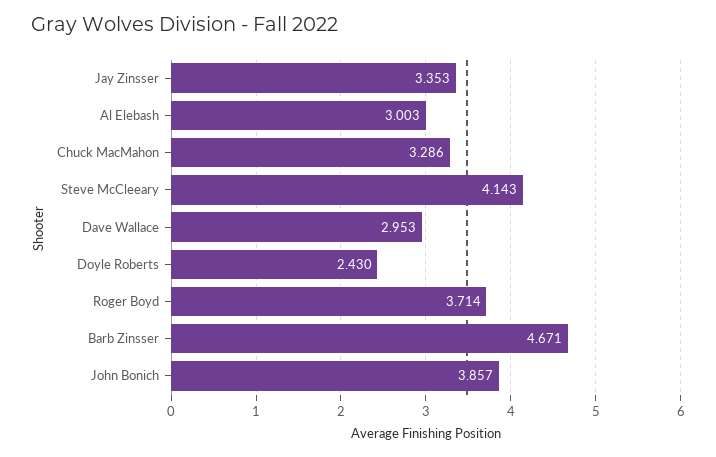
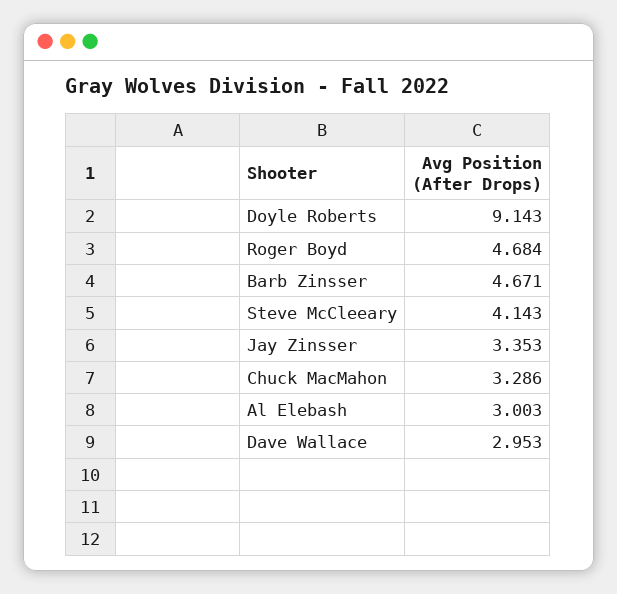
  {
    "Jay Zinsser": 3.353,
    "Al Elebash": 3.003,
    "Chuck MacMahon": 3.286,
    "Steve McCleeary": 4.143,
    "Dave Wallace": 2.953,
-   "Doyle Roberts": 2.43,
+   "Doyle Roberts": 9.143,
-   "Roger Boyd": 3.714,
+   "Roger Boyd": 4.684,
-   "Barb Zinsser": 4.671,
+   "Barb Zinsser": 4.671
-   "John Bonich": 3.857
  }

